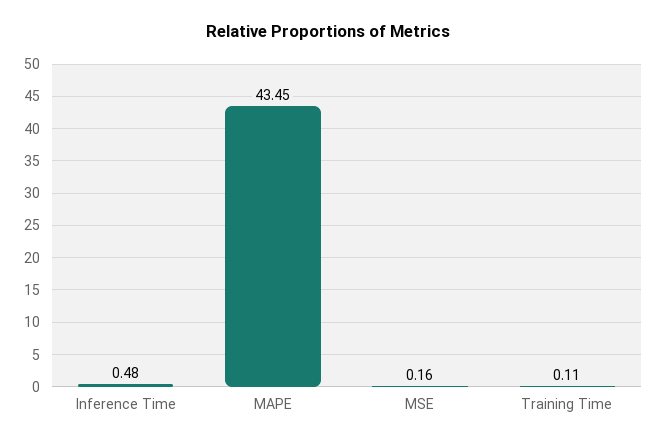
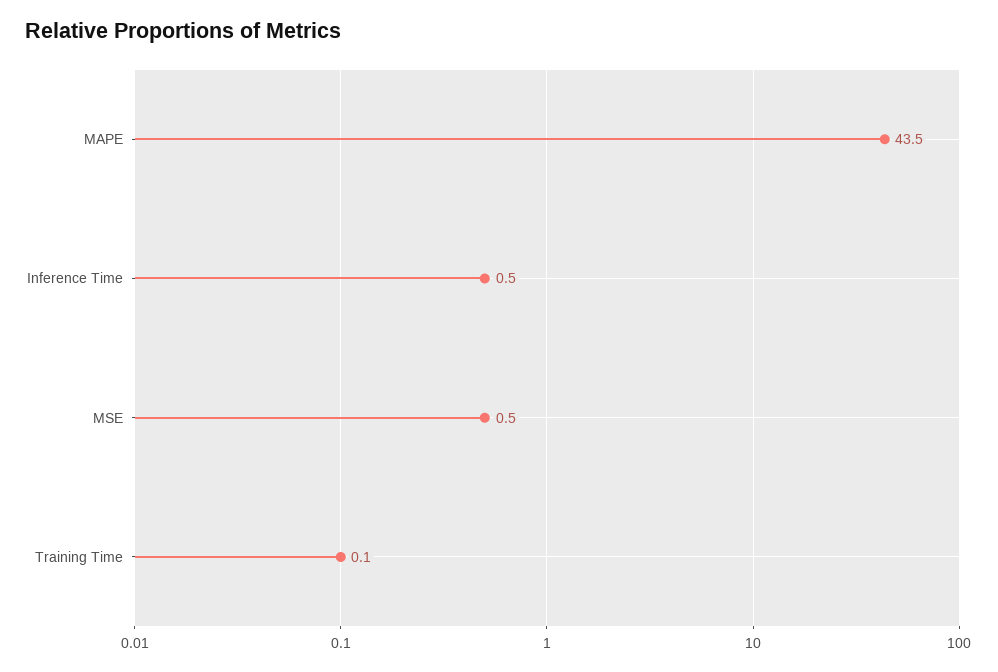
  {
    "Inference Time": 0.48,
    "MAPE": 43.45,
-   "MSE": 0.16,
+   "MSE": 0.5,
    "Training Time": 0.11
  }

